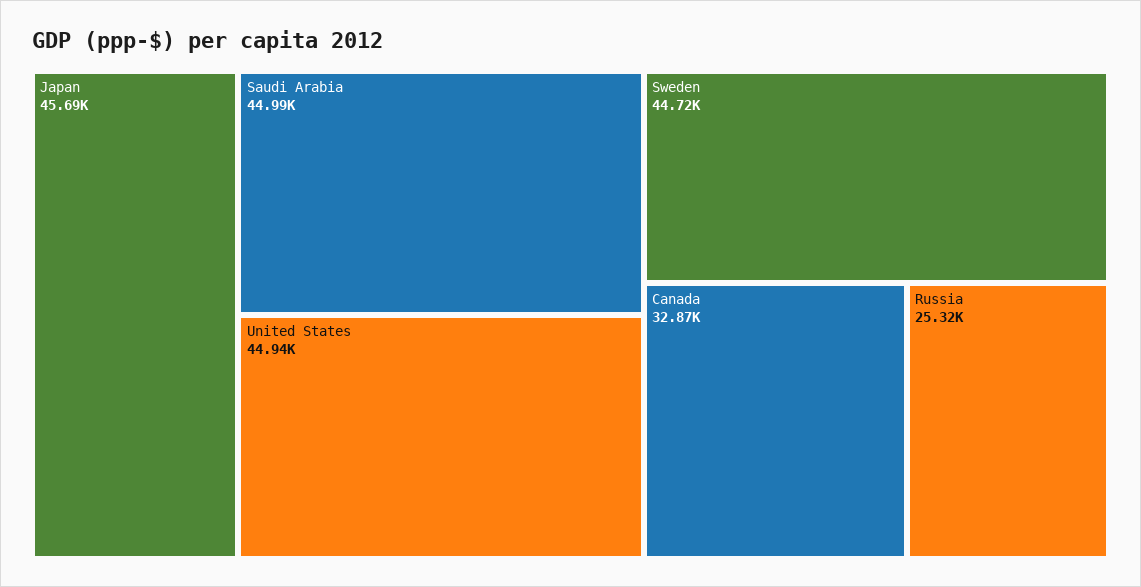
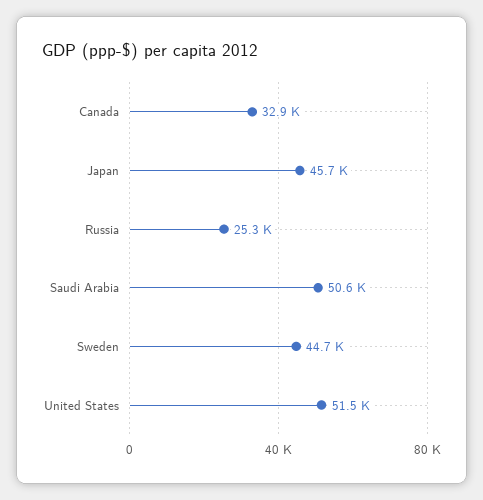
  {
    "Japan": 45690,
-   "Saudi Arabia": 44990,
+   "Saudi Arabia": 50600,
-   "United States": 44940,
+   "United States": 51500,
    "Sweden": 44720,
    "Canada": 32870,
    "Russia": 25320
  }

